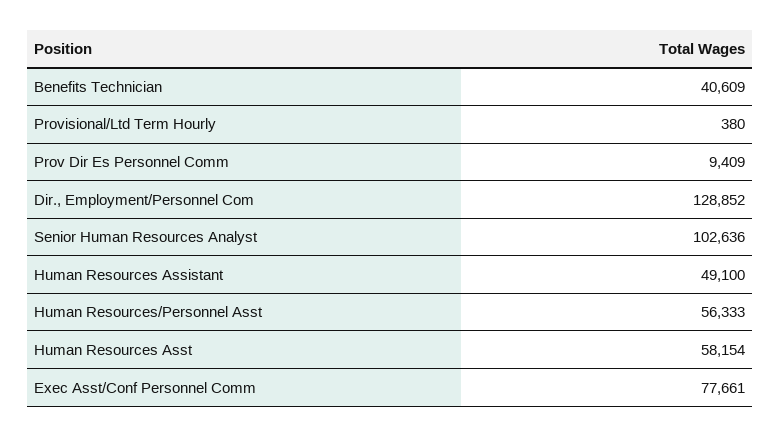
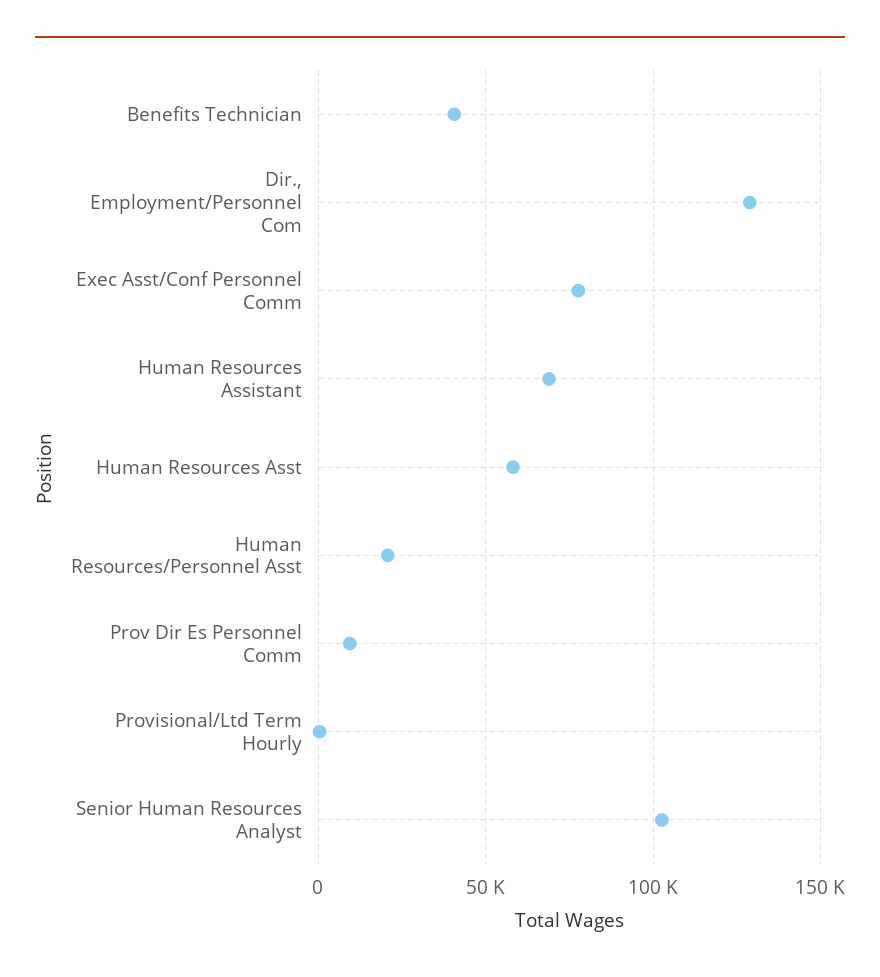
  {
    "Benefits Technician": 40609,
    "Provisional/Ltd Term Hourly": 380,
    "Prov Dir Es Personnel Comm": 9409,
    "Dir., Employment/Personnel Com": 128852,
    "Senior Human Resources Analyst": 102636,
-   "Human Resources Assistant": 49100,
+   "Human Resources Assistant": 70000,
-   "Human Resources/Personnel Asst": 56333,
+   "Human Resources/Personnel Asst": 20000,
    "Human Resources Asst": 58154,
    "Exec Asst/Conf Personnel Comm": 77661
  }

